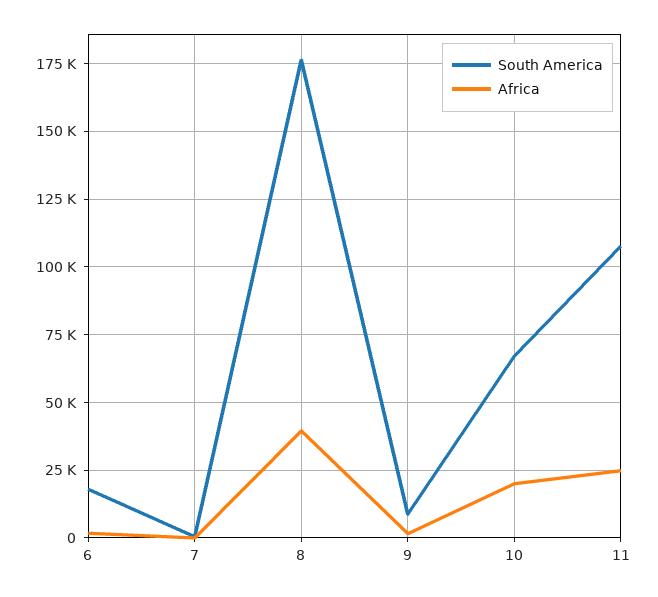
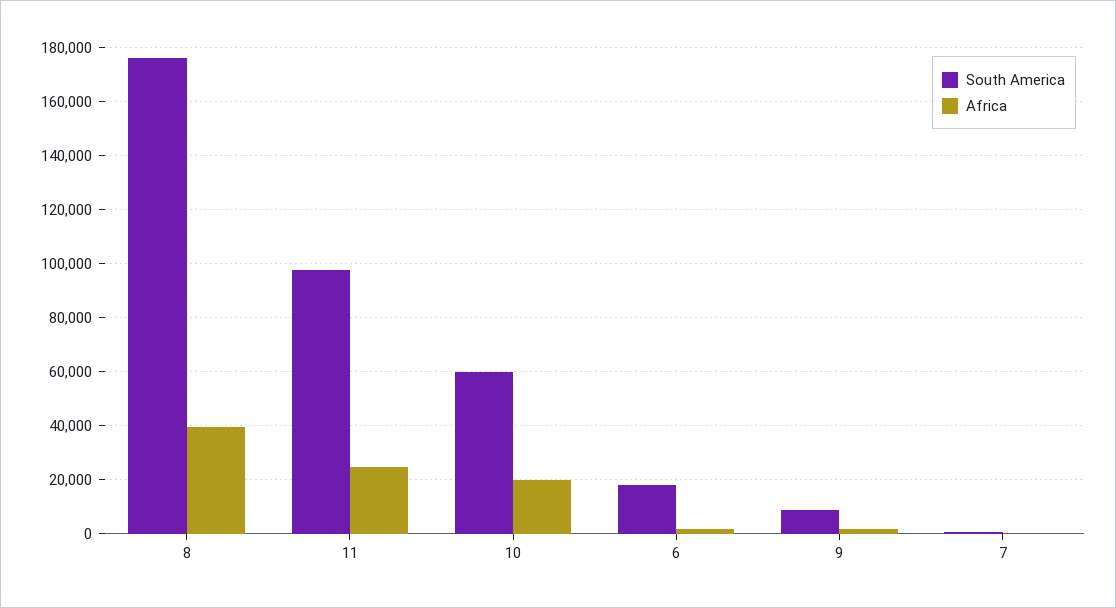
  {
    "South America": {
      "6": 17500,
      "7": 0,
      "8": 177500,
      "9": 7500,
-     "10": 67500,
+     "10": 60000,
-     "11": 107500
+     "11": 97500
    },
    "Africa": {
      "6": 2500,
      "7": 0,
      "8": 40000,
      "9": 2500,
      "10": 20000,
      "11": 25000
    }
  }

